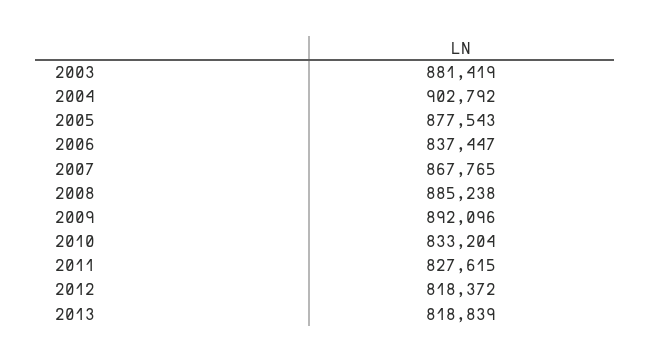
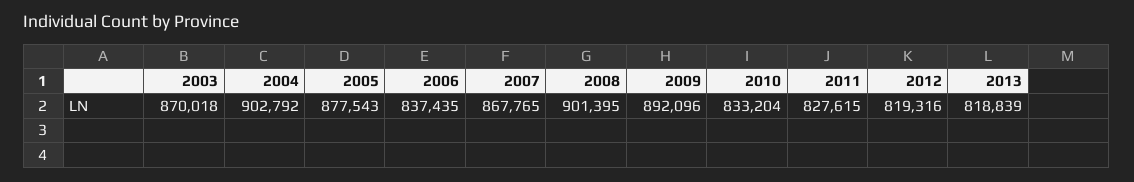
  {
-   "2003": 881419,
+   "2003": 870018,
    "2004": 902792,
    "2005": 877543,
-   "2006": 837447,
+   "2006": 837435,
    "2007": 867765,
-   "2008": 885238,
+   "2008": 901395,
    "2009": 892096,
    "2010": 833204,
    "2011": 827615,
-   "2012": 818372,
+   "2012": 819316,
    "2013": 818839
  }

